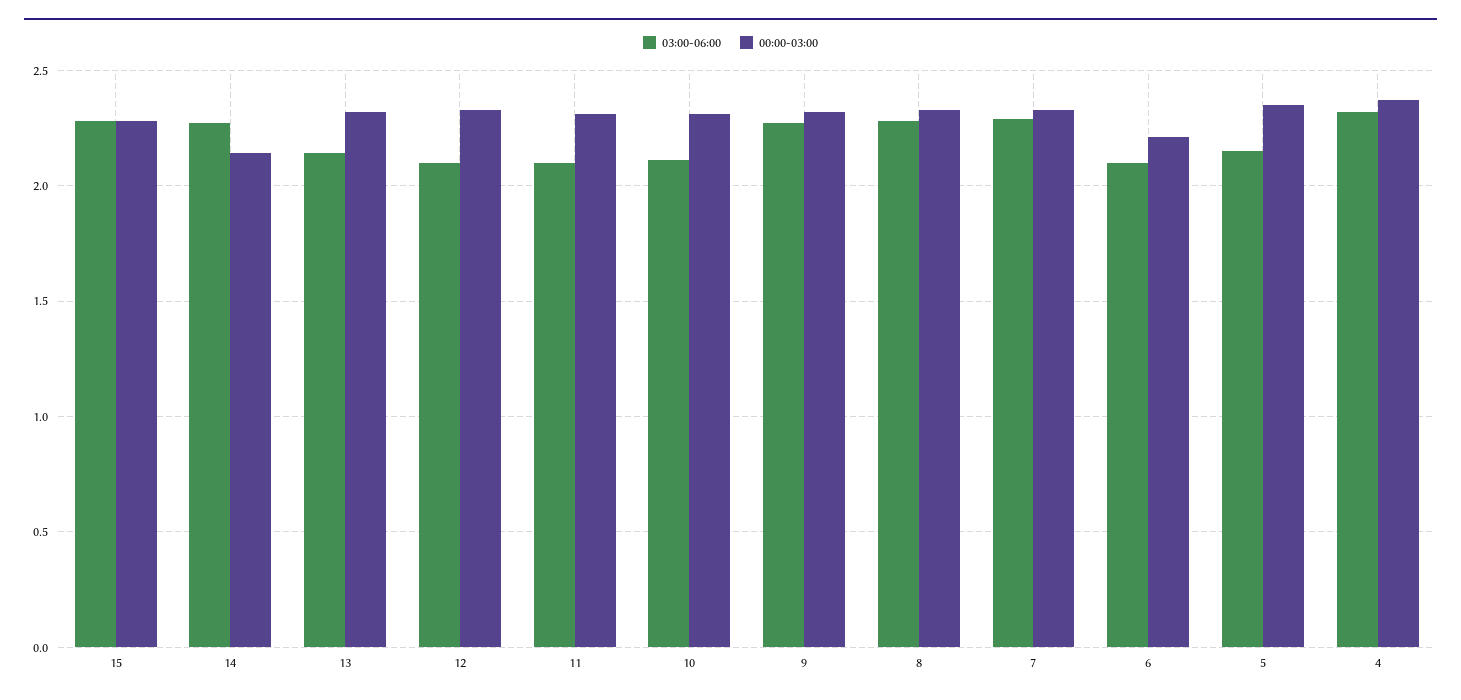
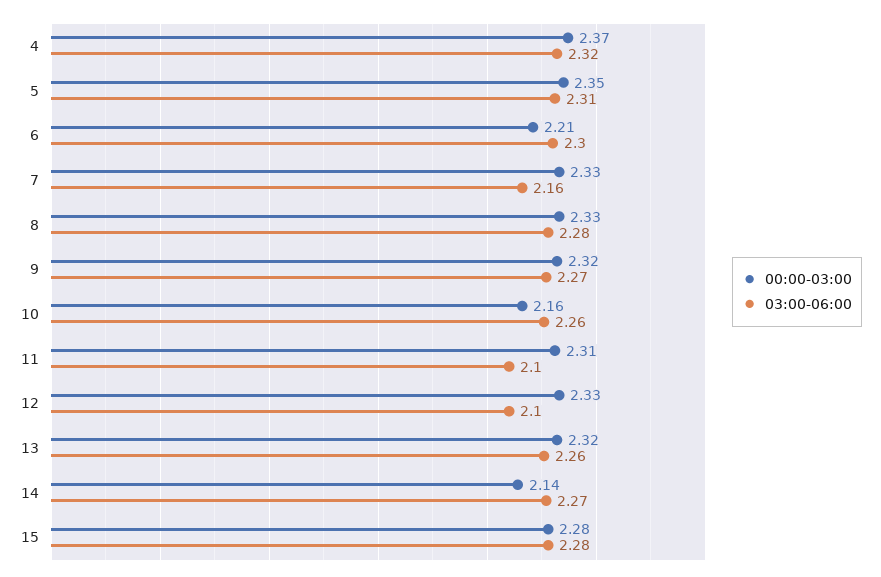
  {
    "03:00-06:00": {
      "15": 2.28,
      "14": 2.27,
-     "13": 2.15,
+     "13": 2.26,
      "12": 2.1,
      "11": 2.1,
-     "10": 2.1,
+     "10": 2.26,
      "9": 2.27,
      "8": 2.28,
-     "7": 2.3,
+     "7": 2.16,
-     "6": 2.1,
+     "6": 2.3,
-     "5": 2.15,
+     "5": 2.31,
      "4": 2.32
    },
    "00:00-03:00": {
      "15": 2.28,
      "14": 2.14,
      "13": 2.32,
      "12": 2.33,
      "11": 2.31,
-     "10": 2.3,
+     "10": 2.16,
      "9": 2.32,
      "8": 2.33,
      "7": 2.33,
      "6": 2.21,
      "5": 2.35,
      "4": 2.37
    }
  }

